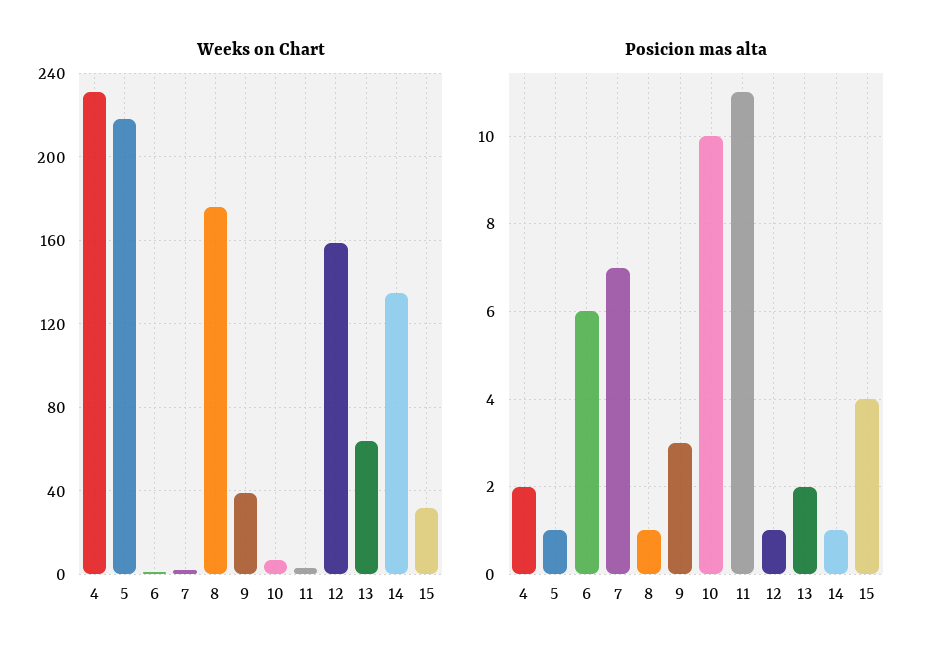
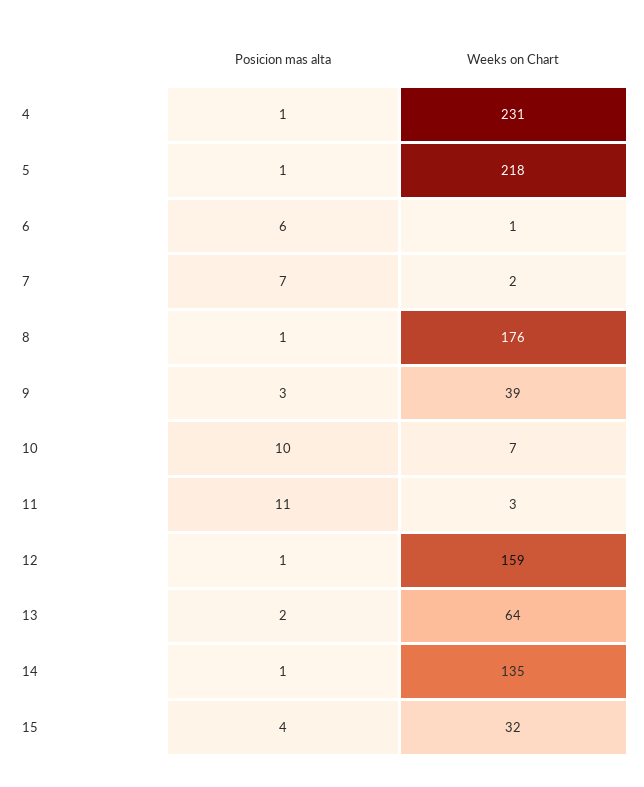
  {
    "Weeks on Chart": {
      "4": 231,
      "5": 218,
      "6": 1,
      "7": 2,
      "8": 176,
      "9": 39,
      "10": 7,
      "11": 3,
      "12": 159,
      "13": 64,
      "14": 135,
      "15": 32
    },
    "Posicion mas alta": {
-     "4": 2,
+     "4": 1,
      "5": 1,
      "6": 6,
      "7": 7,
      "8": 1,
      "9": 3,
      "10": 10,
      "11": 11,
      "12": 1,
      "13": 2,
      "14": 1,
      "15": 4
    }
  }

